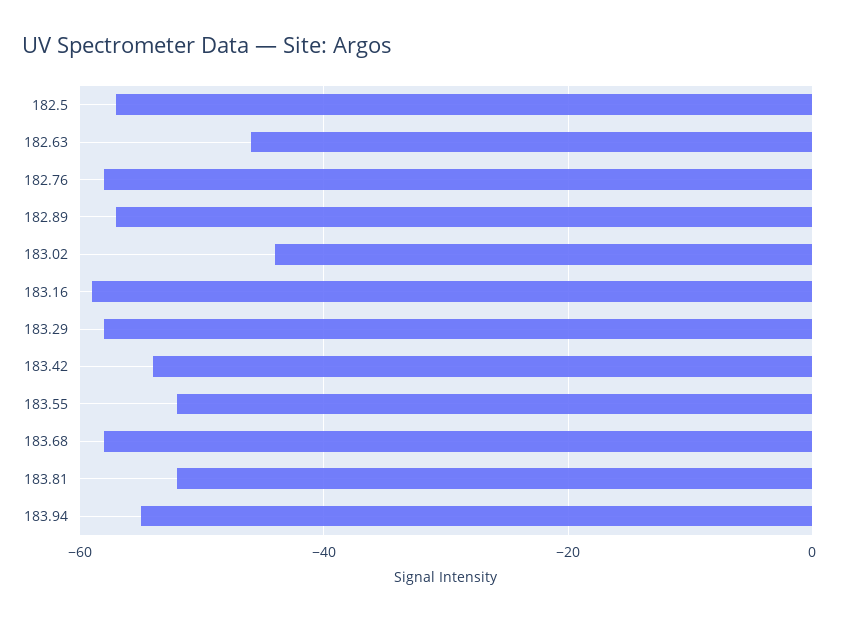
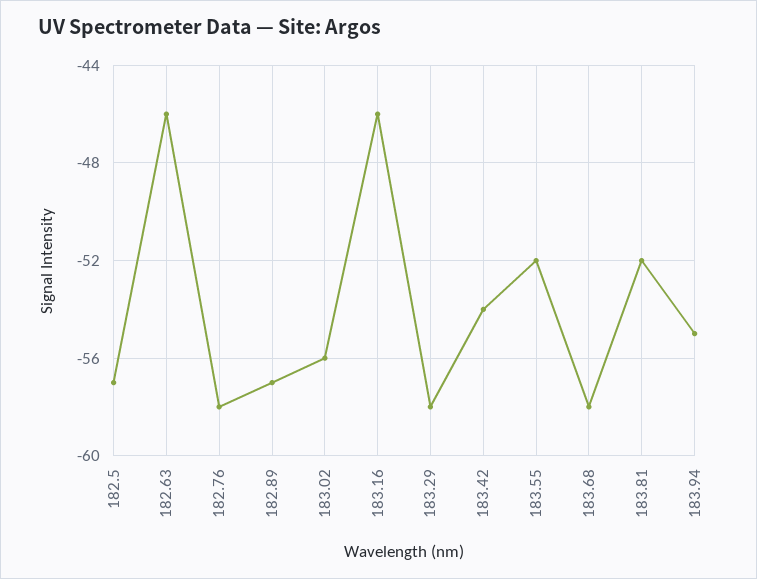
  {
    "182.5": -57,
    "182.63": -46,
    "182.76": -58,
    "182.89": -57,
-   "183.02": -45,
+   "183.02": -56,
-   "183.16": -60,
+   "183.16": -46,
    "183.29": -58,
    "183.42": -54,
    "183.55": -52,
    "183.68": -58,
    "183.81": -52,
    "183.94": -55
  }

